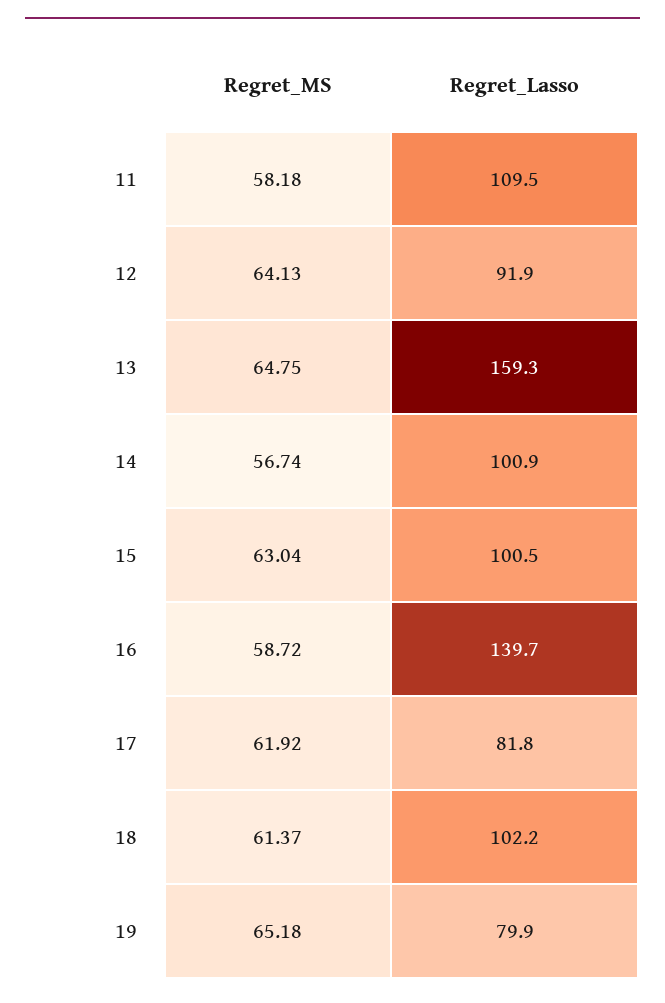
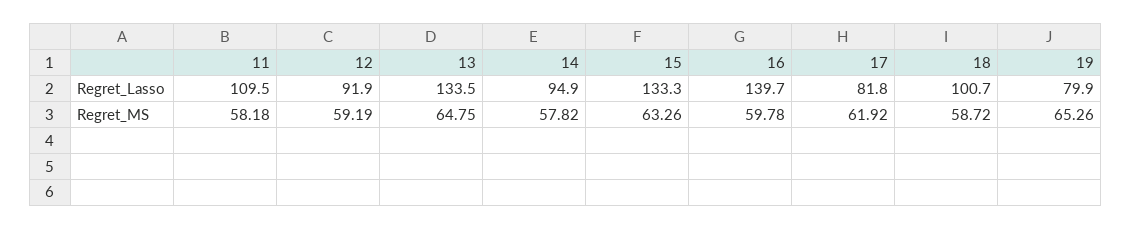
  {
    "Regret_MS": {
      "11": 58.18,
-     "12": 64.13,
+     "12": 59.19,
      "13": 64.75,
-     "14": 56.74,
+     "14": 57.82,
-     "15": 63.04,
+     "15": 63.26,
-     "16": 58.72,
+     "16": 59.78,
      "17": 61.92,
-     "18": 61.37,
+     "18": 58.72,
-     "19": 65.18
+     "19": 65.26
    },
    "Regret_Lasso": {
      "11": 109.5,
      "12": 91.9,
-     "13": 159.3,
+     "13": 133.5,
-     "14": 100.9,
+     "14": 94.9,
-     "15": 100.5,
+     "15": 133.3,
      "16": 139.7,
      "17": 81.8,
-     "18": 102.2,
+     "18": 100.7,
      "19": 79.9
    }
  }

